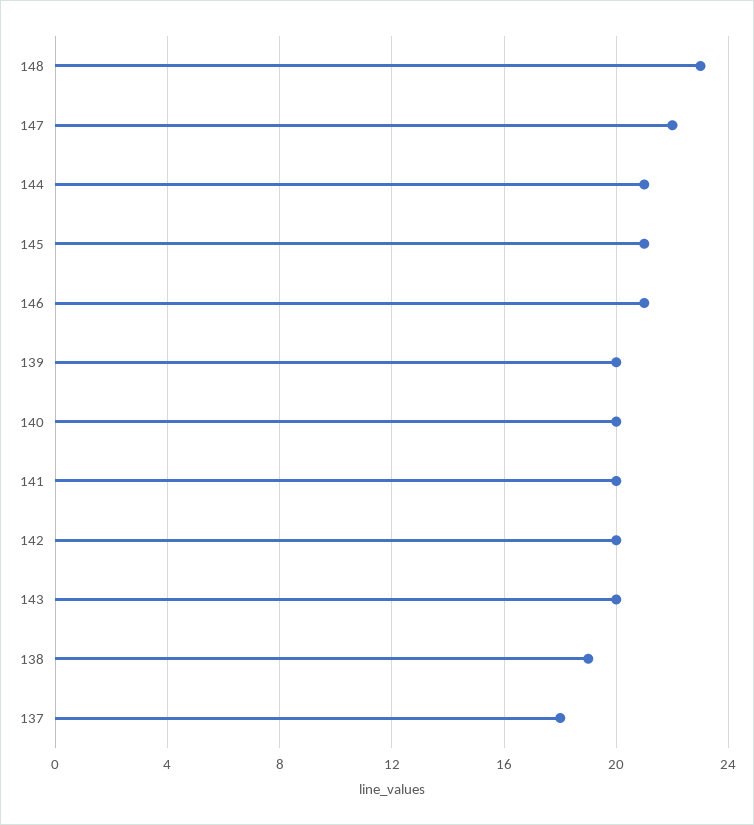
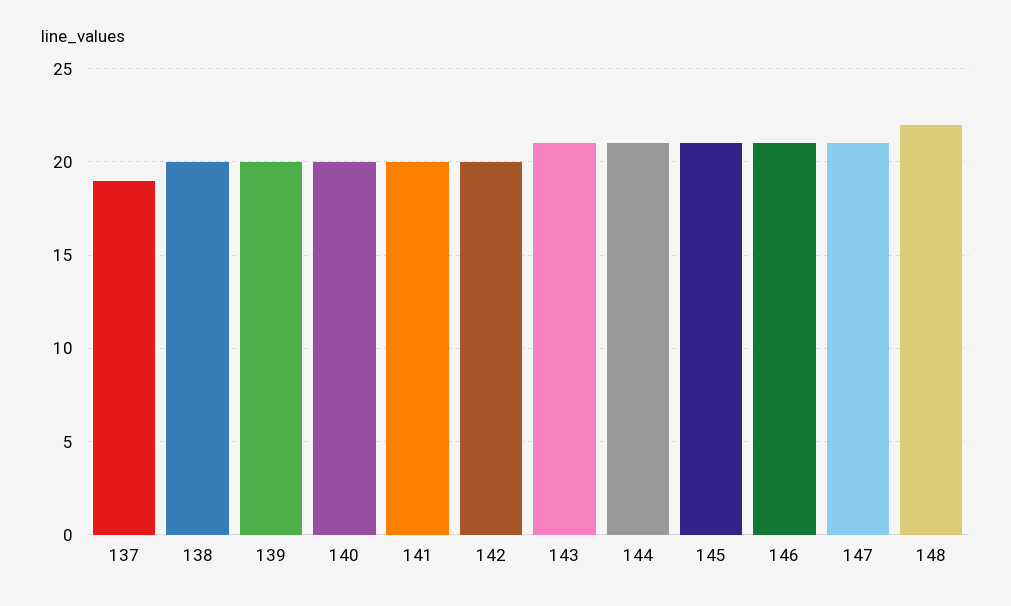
  {
-   "148": 23,
+   "148": 22,
-   "147": 22,
+   "147": 21,
    "144": 21,
    "145": 21,
    "146": 21,
    "139": 20,
    "140": 20,
    "141": 20,
    "142": 20,
-   "143": 20,
+   "143": 21,
-   "138": 19,
+   "138": 20,
-   "137": 18
+   "137": 19
  }

